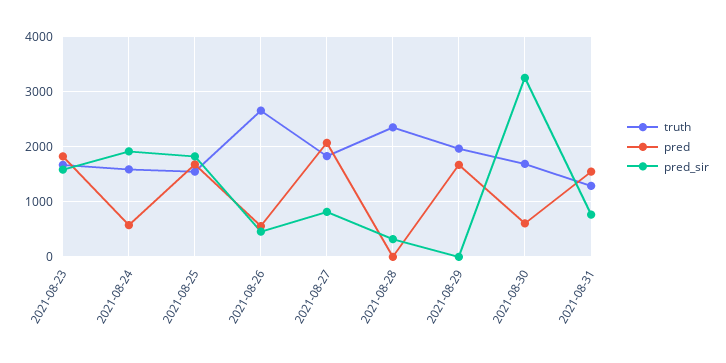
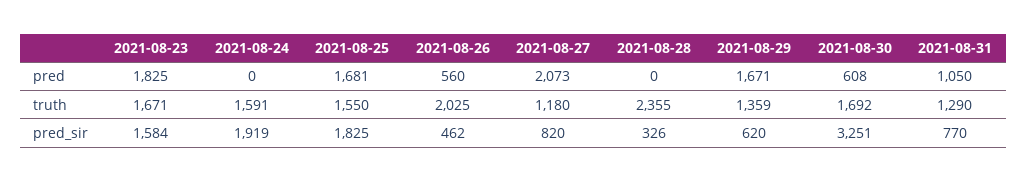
  {
    "truth": {
      "2021-08-23": 1671,
      "2021-08-24": 1591,
      "2021-08-25": 1550,
-     "2021-08-26": 2600,
+     "2021-08-26": 2025,
-     "2021-08-27": 1800,
+     "2021-08-27": 1180,
      "2021-08-28": 2355,
-     "2021-08-29": 2000,
+     "2021-08-29": 1359,
      "2021-08-30": 1692,
      "2021-08-31": 1290
    },
    "pred": {
      "2021-08-23": 1825,
-     "2021-08-24": 600,
+     "2021-08-24": 0,
      "2021-08-25": 1681,
      "2021-08-26": 560,
      "2021-08-27": 2073,
      "2021-08-28": 0,
      "2021-08-29": 1671,
      "2021-08-30": 608,
-     "2021-08-31": 1600
+     "2021-08-31": 1050
    },
    "pred_sir": {
      "2021-08-23": 1584,
      "2021-08-24": 1919,
      "2021-08-25": 1825,
      "2021-08-26": 462,
      "2021-08-27": 820,
      "2021-08-28": 326,
-     "2021-08-29": 0,
+     "2021-08-29": 620,
      "2021-08-30": 3251,
      "2021-08-31": 770
    }
  }

